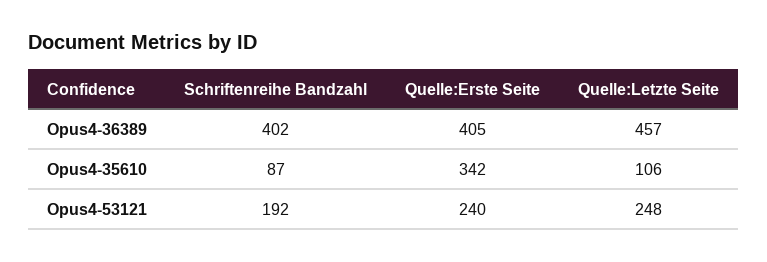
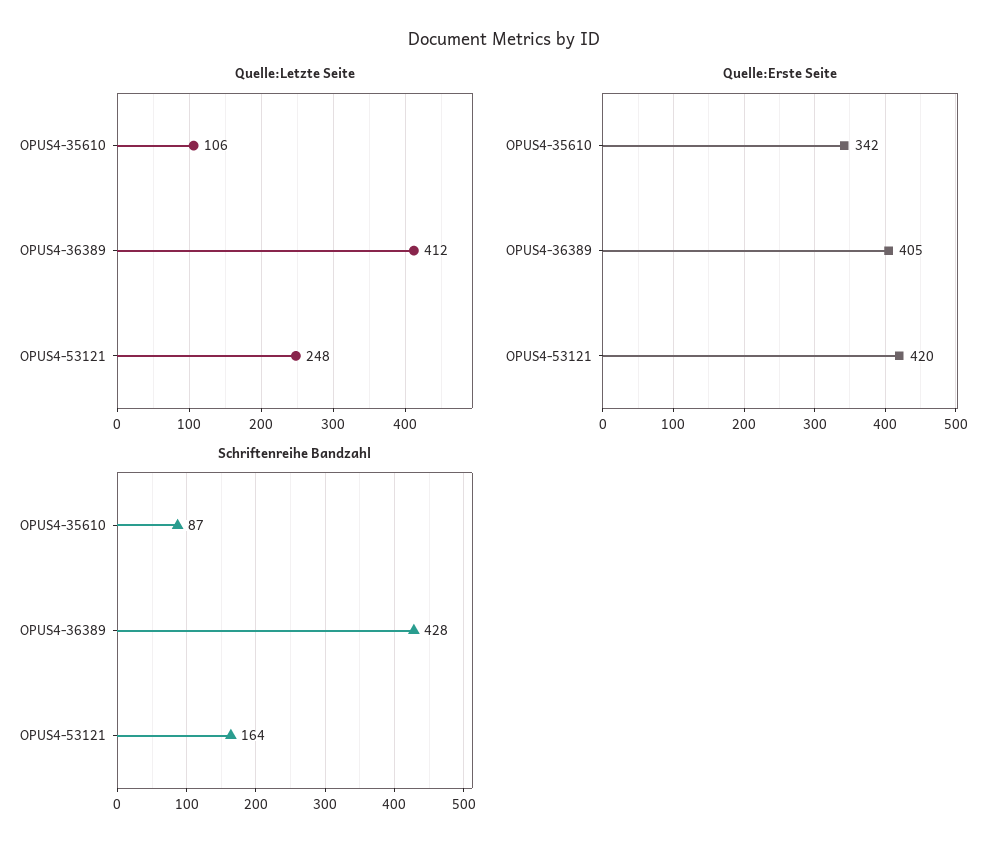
  {
    "Schriftenreihe Bandzahl": {
-     "Opus4-36389": 402,
+     "Opus4-36389": 428,
      "Opus4-35610": 87,
-     "Opus4-53121": 192
+     "Opus4-53121": 164
    },
    "Quelle:Erste Seite": {
      "Opus4-36389": 405,
      "Opus4-35610": 342,
-     "Opus4-53121": 240
+     "Opus4-53121": 420
    },
    "Quelle:Letzte Seite": {
-     "Opus4-36389": 457,
+     "Opus4-36389": 412,
      "Opus4-35610": 106,
      "Opus4-53121": 248
    }
  }

